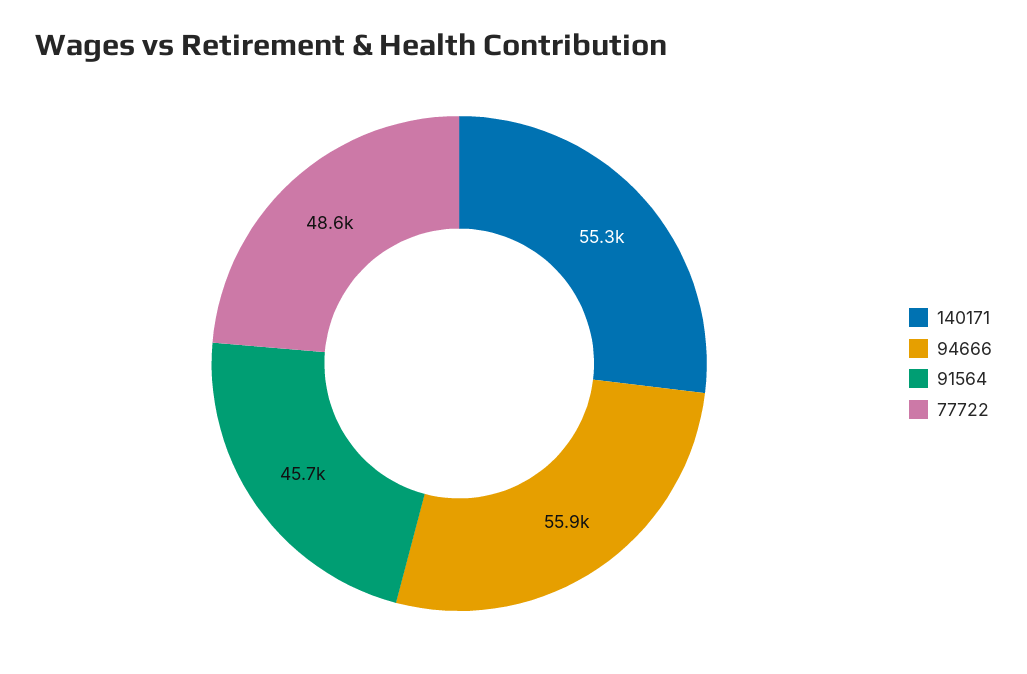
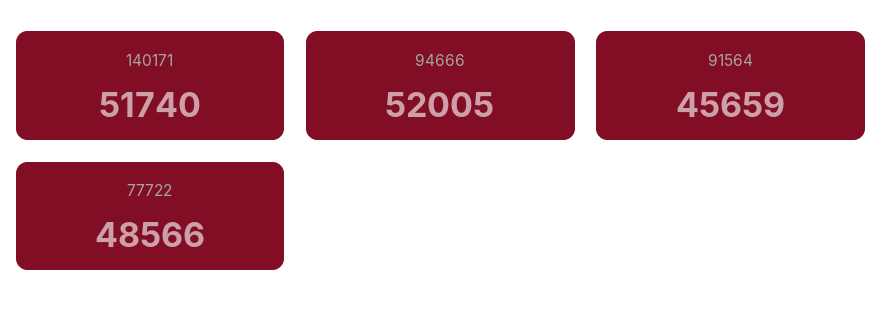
  {
-   "140171": 55300,
+   "140171": 51740,
-   "94666": 55900,
+   "94666": 52005,
    "91564": 45659,
    "77722": 48566
  }

